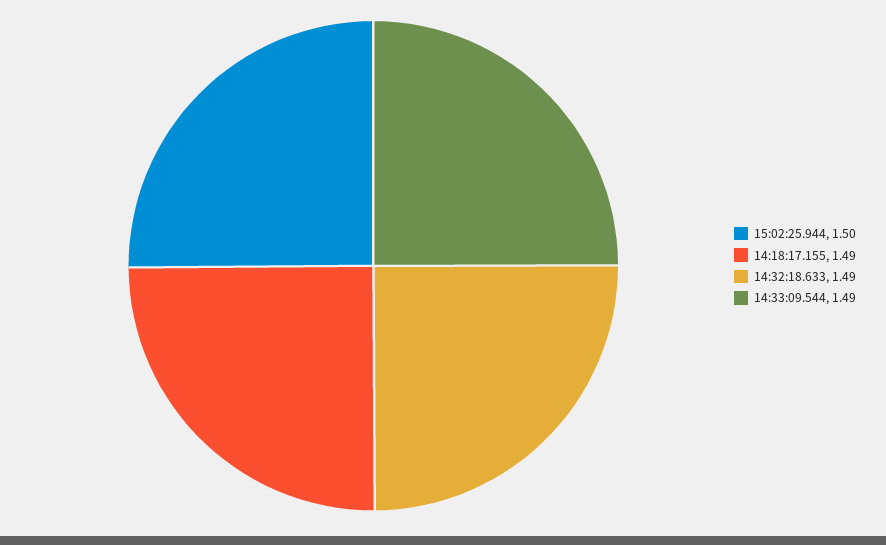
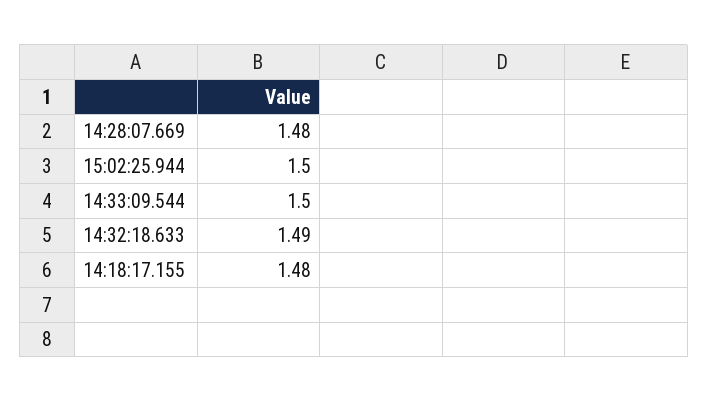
  {
    "15:02:25.944": 1.5,
-   "14:18:17.155": 1.49,
+   "14:18:17.155": 1.48,
    "14:32:18.633": 1.49,
-   "14:33:09.544": 1.49
+   "14:33:09.544": 1.5,
+   "14:28:07.669": 1.48
  }

